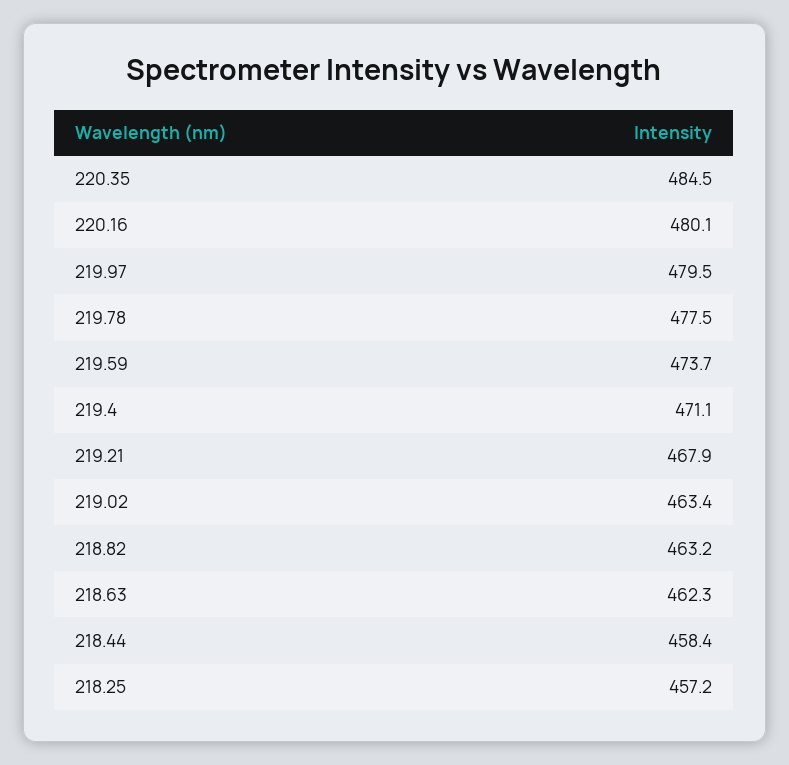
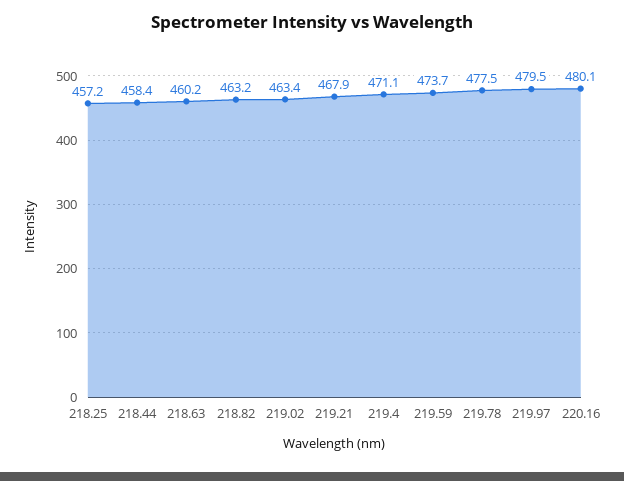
  {
-   "220.35": 484.5,
    "220.16": 480.1,
    "219.97": 479.5,
    "219.78": 477.5,
    "219.59": 473.7,
    "219.4": 471.1,
    "219.21": 467.9,
    "219.02": 463.4,
    "218.82": 463.2,
-   "218.63": 462.3,
+   "218.63": 460.2,
    "218.44": 458.4,
    "218.25": 457.2
  }

